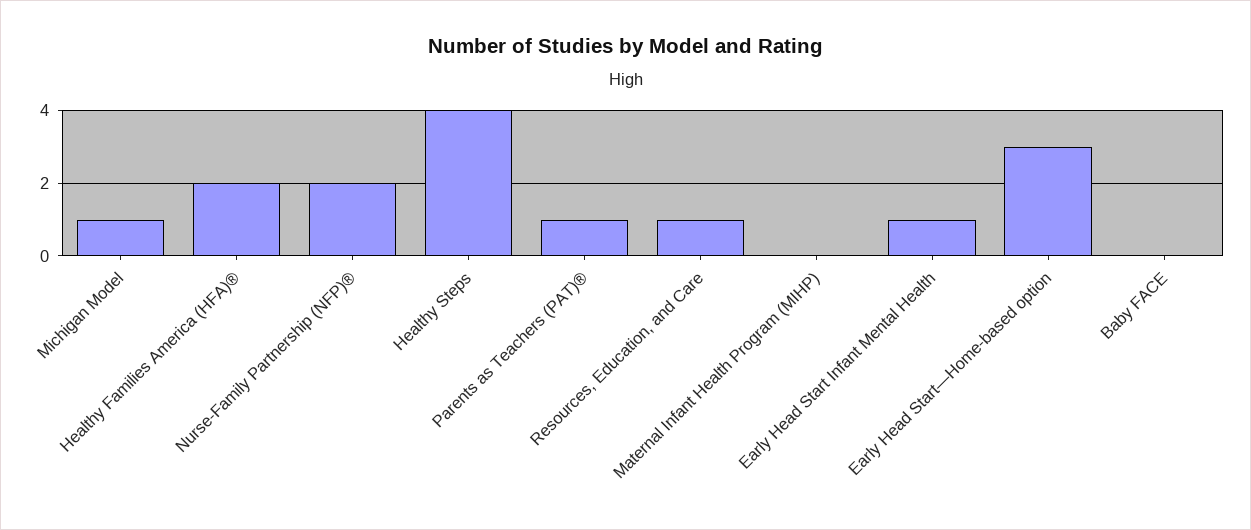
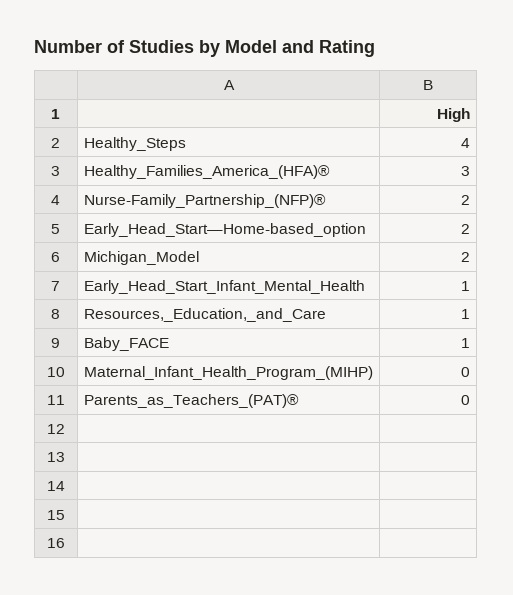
  {
-   "Michigan Model": 1,
+   "Michigan Model": 2,
-   "Healthy Families America (HFA)®": 2,
+   "Healthy Families America (HFA)®": 3,
    "Nurse-Family Partnership (NFP)®": 2,
    "Healthy Steps": 4,
-   "Parents as Teachers (PAT)®": 1,
+   "Parents as Teachers (PAT)®": 0,
    "Resources, Education, and Care": 1,
    "Maternal Infant Health Program (MIHP)": 0,
    "Early Head Start Infant Mental Health": 1,
-   "Early Head Start—Home-based option": 3,
+   "Early Head Start—Home-based option": 2,
-   "Baby FACE": 0
+   "Baby FACE": 1
  }

